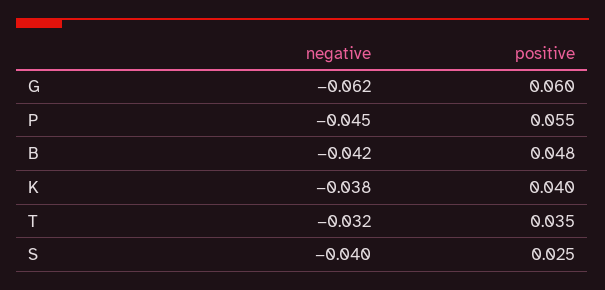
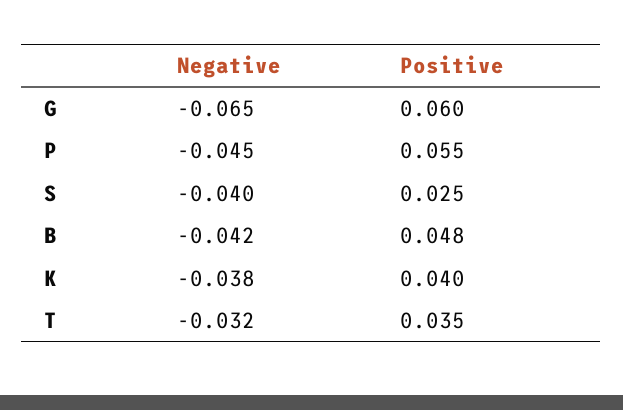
  {
    "negative": {
-     "G": -0.062,
+     "G": -0.065,
      "P": -0.045,
      "B": -0.042,
      "K": -0.038,
      "T": -0.032,
      "S": -0.04
    },
    "positive": {
      "G": 0.06,
      "P": 0.055,
      "B": 0.048,
      "K": 0.04,
      "T": 0.035,
      "S": 0.025
    }
  }

